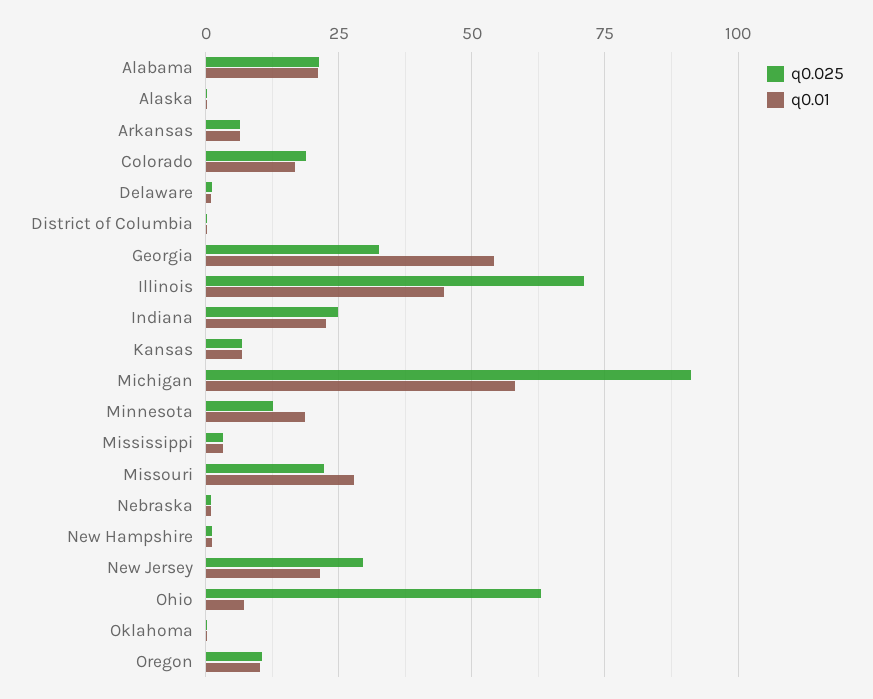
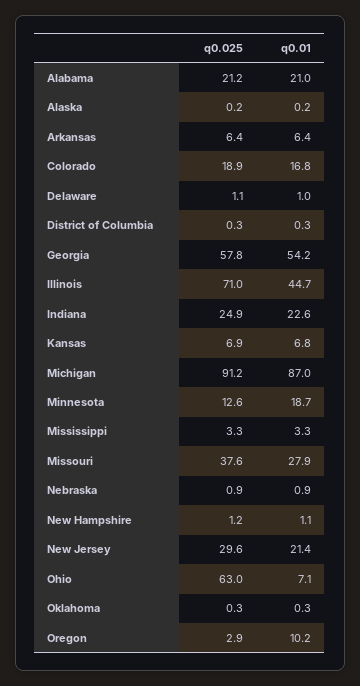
  {
    "q0.025": {
      "Alabama": 21.2,
      "Alaska": 0.2,
      "Arkansas": 6.4,
      "Colorado": 18.9,
      "Delaware": 1.1,
      "District of Columbia": 0.3,
-     "Georgia": 32.5,
+     "Georgia": 57.8,
      "Illinois": 71,
      "Indiana": 24.9,
      "Kansas": 6.9,
      "Michigan": 91.2,
      "Minnesota": 12.6,
      "Mississippi": 3.3,
-     "Missouri": 22.5,
+     "Missouri": 37.6,
      "Nebraska": 0.9,
      "New Hampshire": 1.2,
      "New Jersey": 29.6,
      "Ohio": 63,
      "Oklahoma": 0.3,
-     "Oregon": 10
+     "Oregon": 2.9
    },
    "q0.01": {
      "Alabama": 21,
      "Alaska": 0.2,
      "Arkansas": 6.4,
      "Colorado": 16.8,
      "Delaware": 1,
      "District of Columbia": 0.3,
      "Georgia": 54.2,
      "Illinois": 44.7,
      "Indiana": 22.6,
      "Kansas": 6.8,
-     "Michigan": 57.5,
+     "Michigan": 87,
      "Minnesota": 18.7,
      "Mississippi": 3.3,
      "Missouri": 27.9,
      "Nebraska": 0.9,
      "New Hampshire": 1.1,
      "New Jersey": 21.4,
      "Ohio": 7.1,
      "Oklahoma": 0.3,
      "Oregon": 10.2
    }
  }

